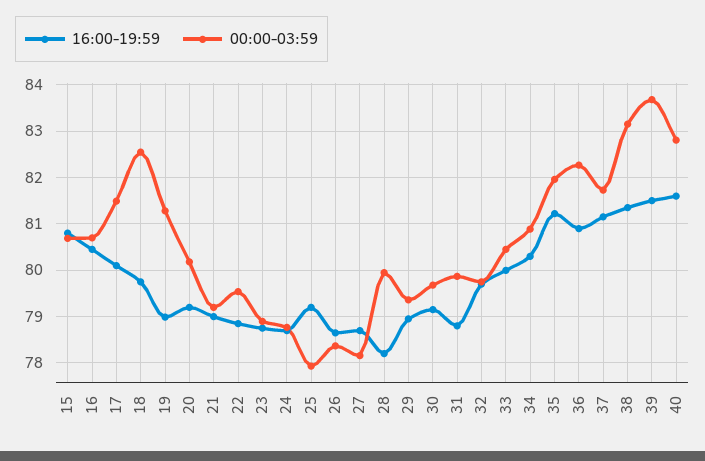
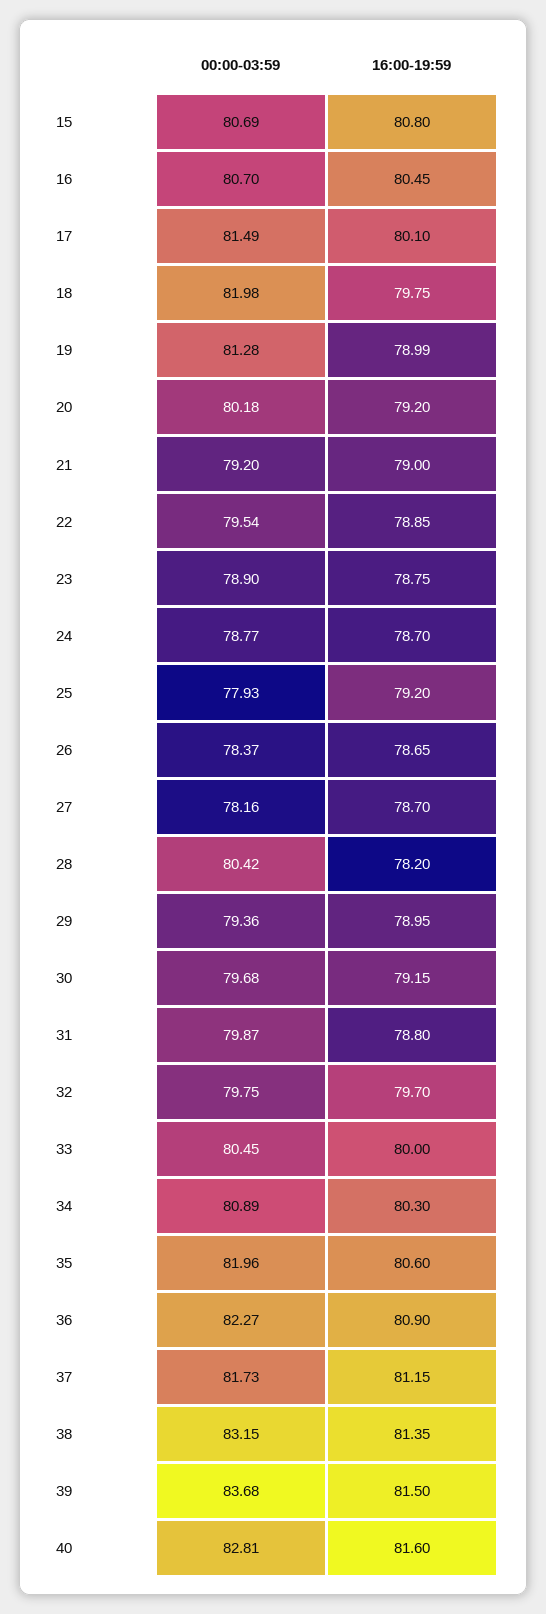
  {
    "16:00-19:59": {
      "15": 80.8,
      "16": 80.45,
      "17": 80.1,
      "18": 79.75,
      "19": 78.99,
      "20": 79.2,
      "21": 79,
      "22": 78.85,
      "23": 78.75,
      "24": 78.7,
      "25": 79.2,
      "26": 78.65,
      "27": 78.7,
      "28": 78.2,
      "29": 78.95,
      "30": 79.15,
      "31": 78.8,
      "32": 79.7,
      "33": 80,
      "34": 80.3,
-     "35": 81.2,
+     "35": 80.6,
      "36": 80.9,
      "37": 81.15,
      "38": 81.35,
      "39": 81.5,
      "40": 81.6
    },
    "00:00-03:59": {
      "15": 80.69,
      "16": 80.7,
      "17": 81.49,
-     "18": 82.6,
+     "18": 81.98,
      "19": 81.28,
      "20": 80.18,
      "21": 79.2,
      "22": 79.54,
      "23": 78.9,
      "24": 78.77,
      "25": 77.93,
      "26": 78.37,
      "27": 78.16,
-     "28": 80,
+     "28": 80.42,
      "29": 79.36,
      "30": 79.68,
      "31": 79.87,
      "32": 79.75,
      "33": 80.45,
      "34": 80.89,
      "35": 81.96,
      "36": 82.27,
      "37": 81.73,
      "38": 83.15,
      "39": 83.68,
      "40": 82.81
    }
  }

